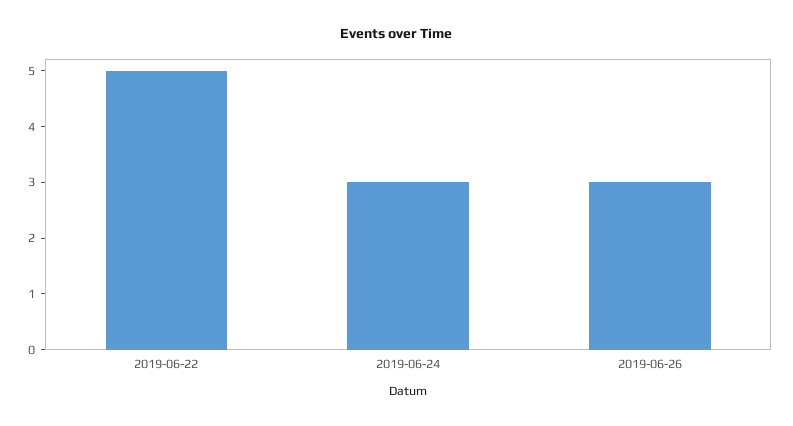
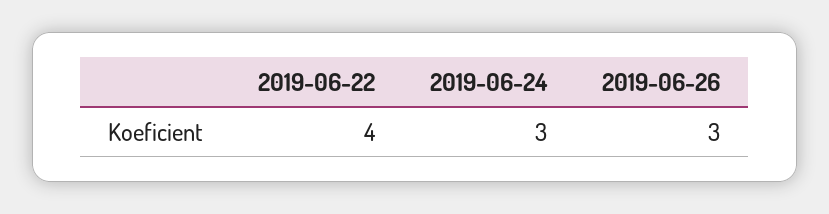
  {
-   "2019-06-22": 5,
+   "2019-06-22": 4,
    "2019-06-24": 3,
    "2019-06-26": 3
  }

